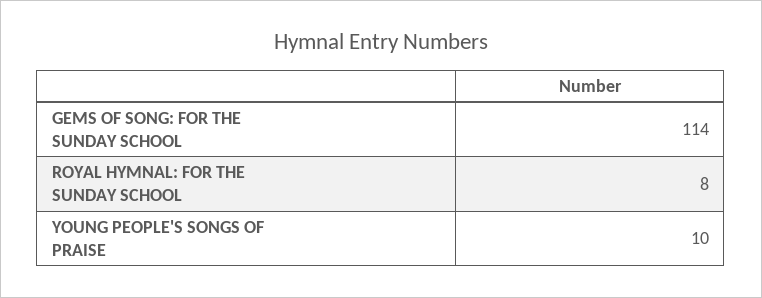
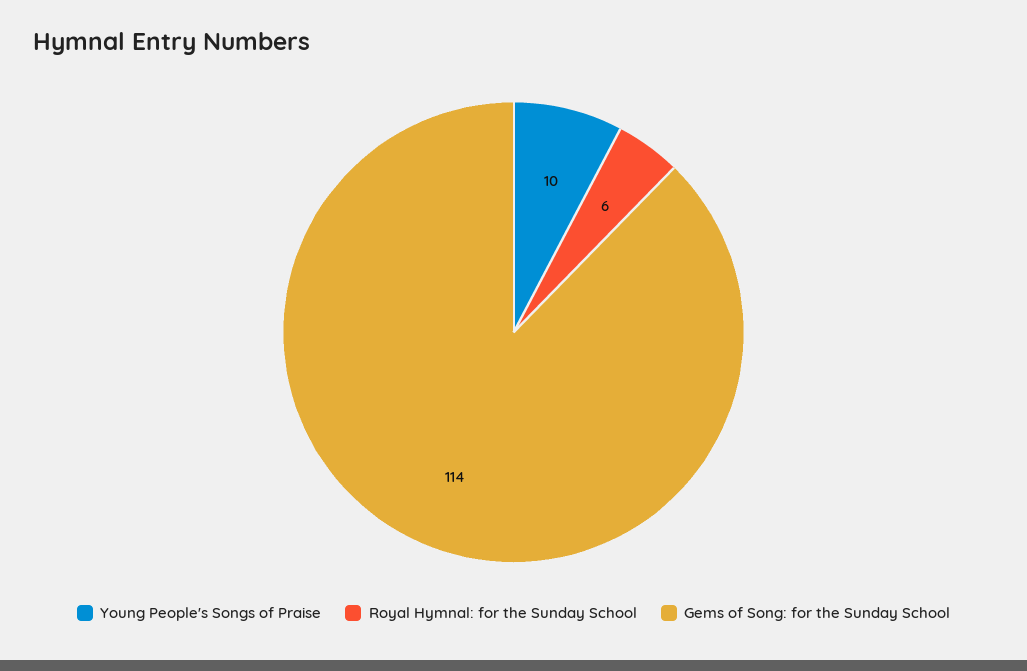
  {
    "GEMS OF SONG: FOR THE SUNDAY SCHOOL": 114,
-   "ROYAL HYMNAL: FOR THE SUNDAY SCHOOL": 8,
+   "ROYAL HYMNAL: FOR THE SUNDAY SCHOOL": 6,
    "YOUNG PEOPLE'S SONGS OF PRAISE": 10
  }

